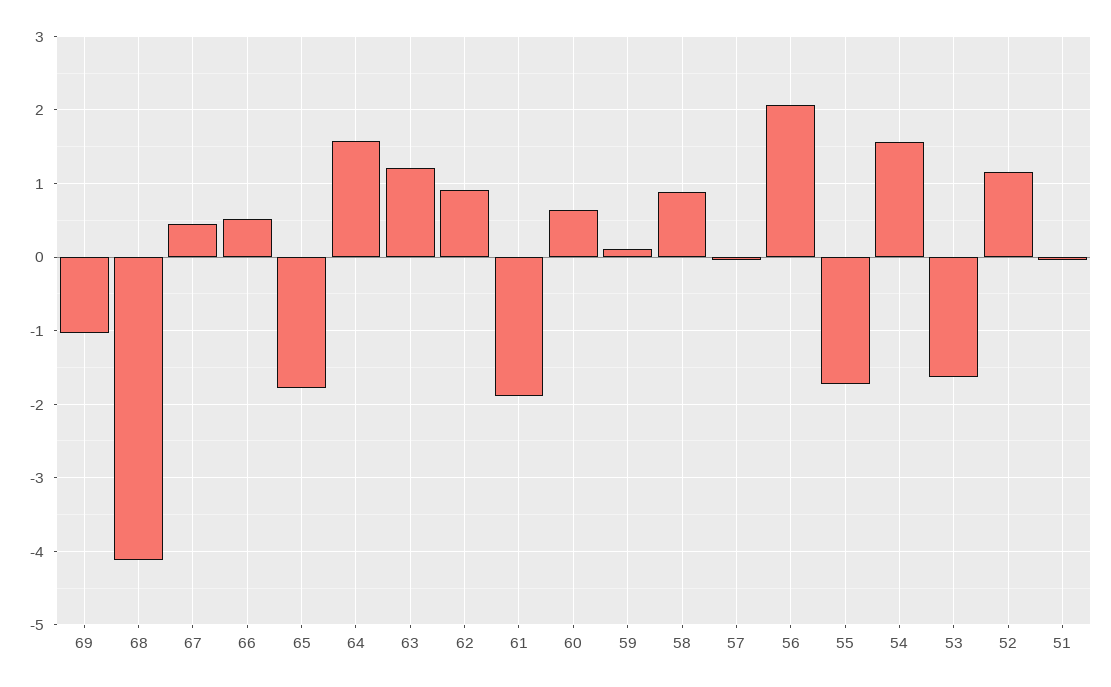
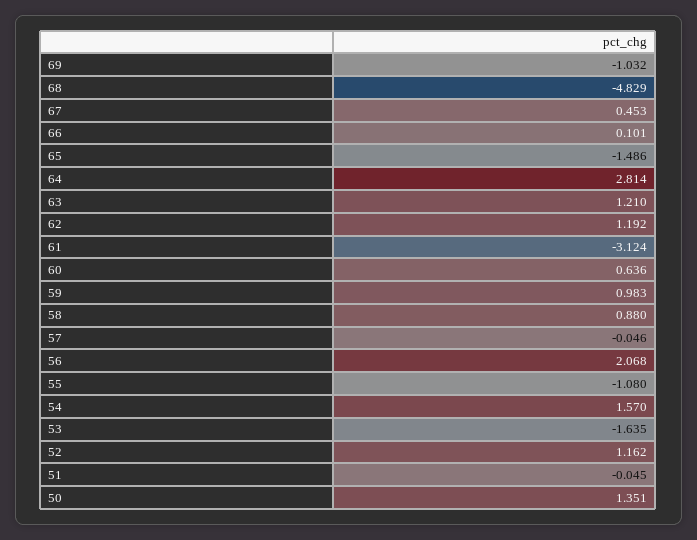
  {
    "69": -1.032,
-   "68": -4.1,
+   "68": -4.829,
    "67": 0.453,
-   "66": 0.5,
+   "66": 0.101,
-   "65": -1.8,
+   "65": -1.486,
-   "64": 1.6,
+   "64": 2.814,
    "63": 1.21,
-   "62": 0.9,
+   "62": 1.192,
-   "61": -1.9,
+   "61": -3.124,
    "60": 0.636,
-   "59": 0.1,
+   "59": 0.983,
    "58": 0.88,
    "57": -0.046,
    "56": 2.068,
-   "55": -1.7,
+   "55": -1.08,
    "54": 1.57,
    "53": -1.635,
    "52": 1.162,
-   "51": -0.045
+   "51": -0.045,
+   "50": 1.351
  }

